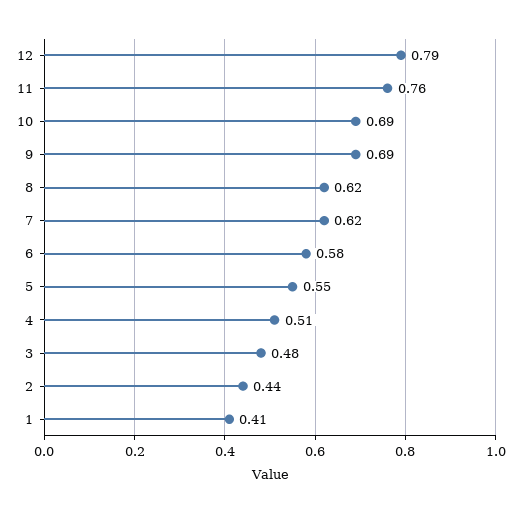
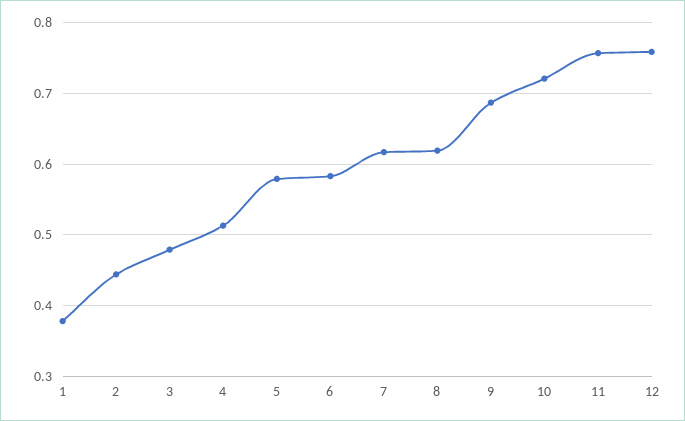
  {
-   "12": 0.79,
+   "12": 0.76,
    "11": 0.76,
-   "10": 0.69,
+   "10": 0.72,
    "9": 0.69,
    "8": 0.62,
    "7": 0.62,
    "6": 0.58,
-   "5": 0.55,
+   "5": 0.58,
    "4": 0.51,
    "3": 0.48,
    "2": 0.44,
-   "1": 0.41
+   "1": 0.38
  }

